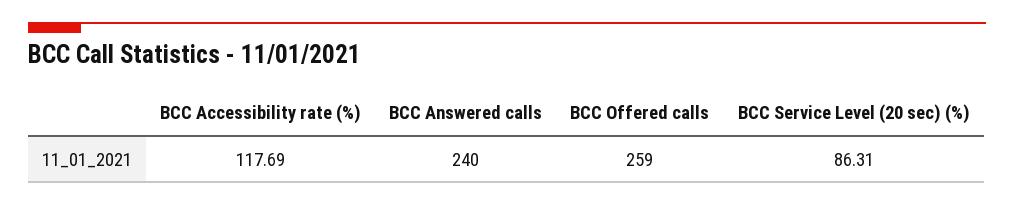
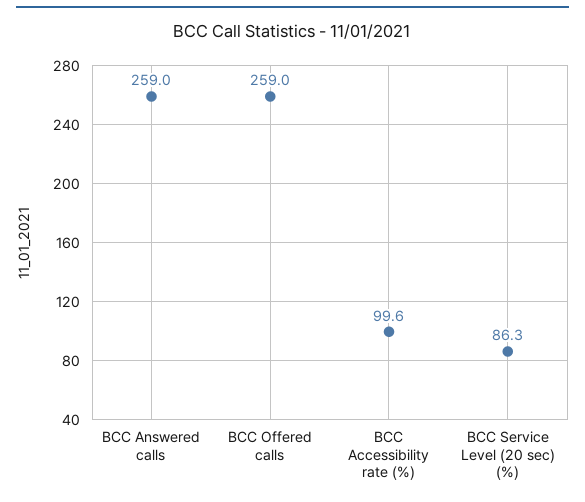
  {
-   "BCC Accessibility rate (%)": 117.69,
+   "BCC Accessibility rate (%)": 99.6,
-   "BCC Answered calls": 240,
+   "BCC Answered calls": 259,
    "BCC Offered calls": 259,
    "BCC Service Level (20 sec) (%)": 86.31
  }

